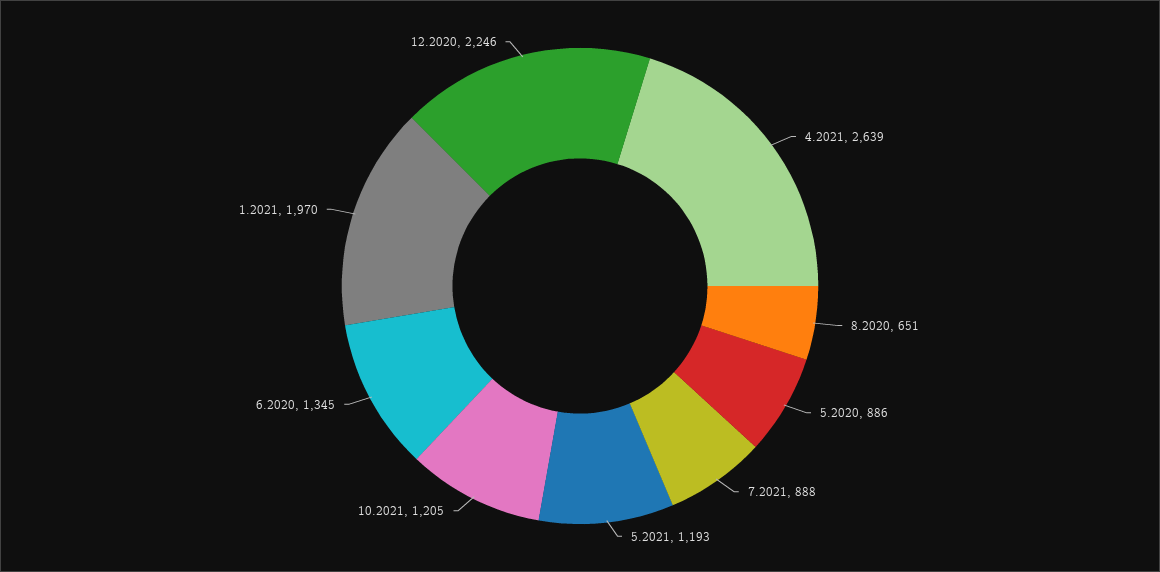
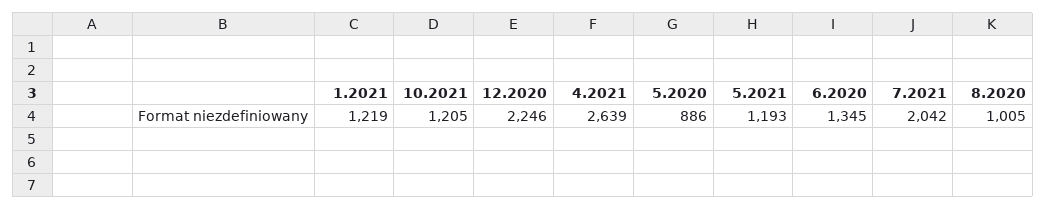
  {
    "4.2021": 2639,
-   "8.2020": 651,
+   "8.2020": 1005,
    "5.2020": 886,
-   "7.2021": 888,
+   "7.2021": 2042,
    "5.2021": 1193,
    "10.2021": 1205,
    "6.2020": 1345,
-   "1.2021": 1970,
+   "1.2021": 1219,
    "12.2020": 2246
  }

